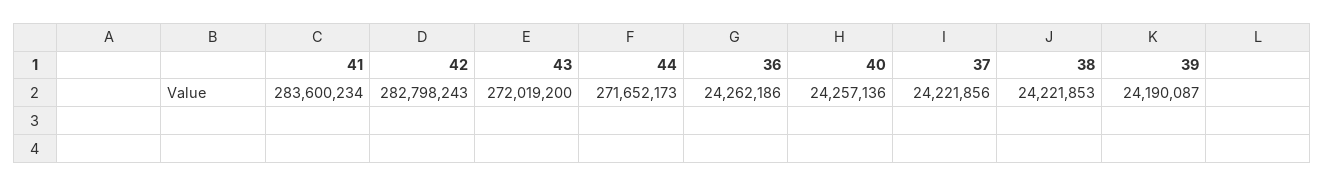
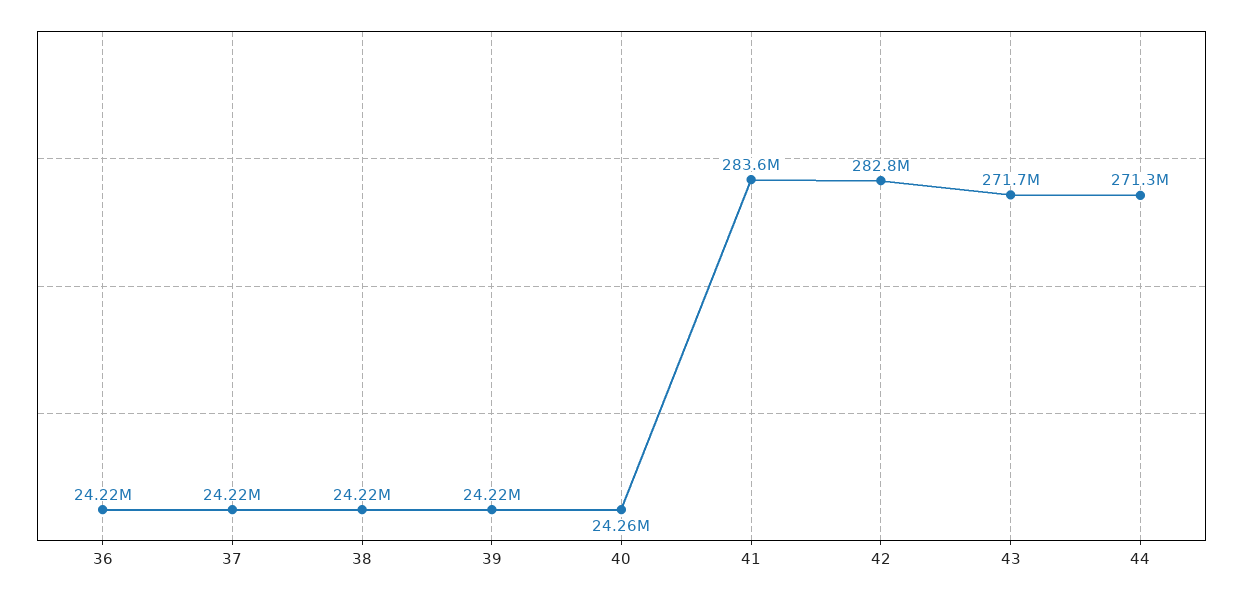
  {
    "41": 283600234,
    "42": 282798243,
-   "43": 272019200,
+   "43": 271700000,
-   "44": 271652173,
+   "44": 271300000,
-   "36": 24262186,
+   "36": 24220000,
    "40": 24257136,
    "37": 24221856,
    "38": 24221853,
-   "39": 24190087
+   "39": 24220000
  }

